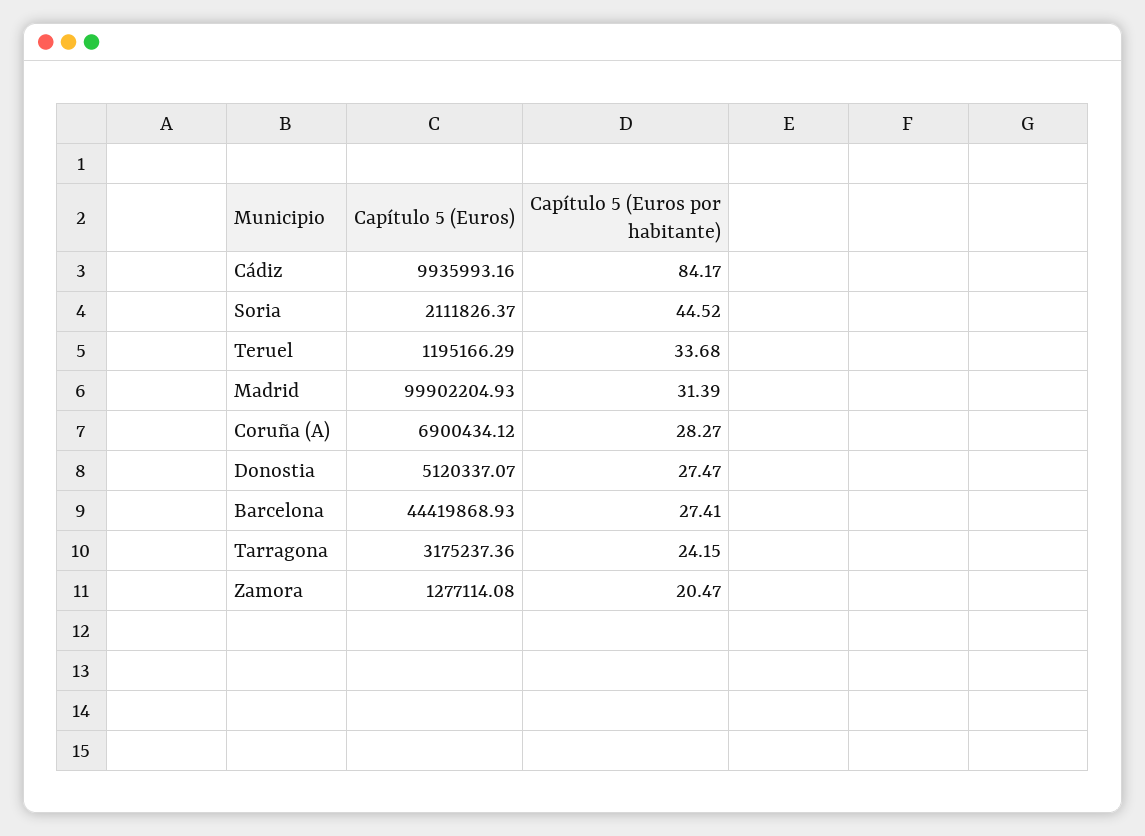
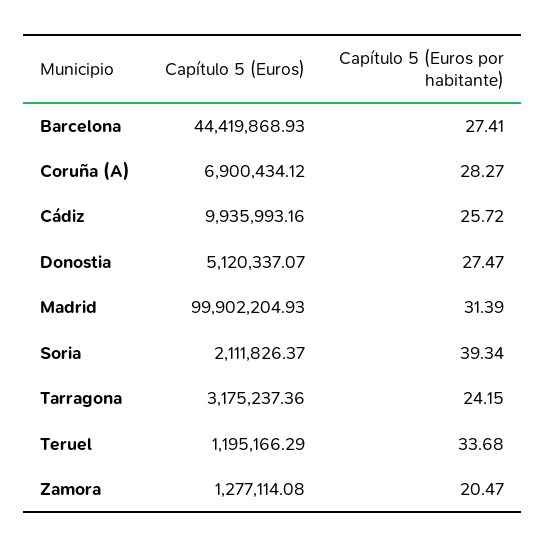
  {
    "Capítulo 5 (Euros)": {
      "Cádiz": 9935993.16,
      "Soria": 2111826.37,
      "Teruel": 1195166.29,
      "Madrid": 99902204.93,
      "Coruña (A)": 6900434.12,
      "Donostia": 5120337.07,
      "Barcelona": 44419868.93,
      "Tarragona": 3175237.36,
      "Zamora": 1277114.08
    },
    "Capítulo 5 (Euros por habitante)": {
-     "Cádiz": 84.17,
+     "Cádiz": 25.72,
-     "Soria": 44.52,
+     "Soria": 39.34,
      "Teruel": 33.68,
      "Madrid": 31.39,
      "Coruña (A)": 28.27,
      "Donostia": 27.47,
      "Barcelona": 27.41,
      "Tarragona": 24.15,
      "Zamora": 20.47
    }
  }

